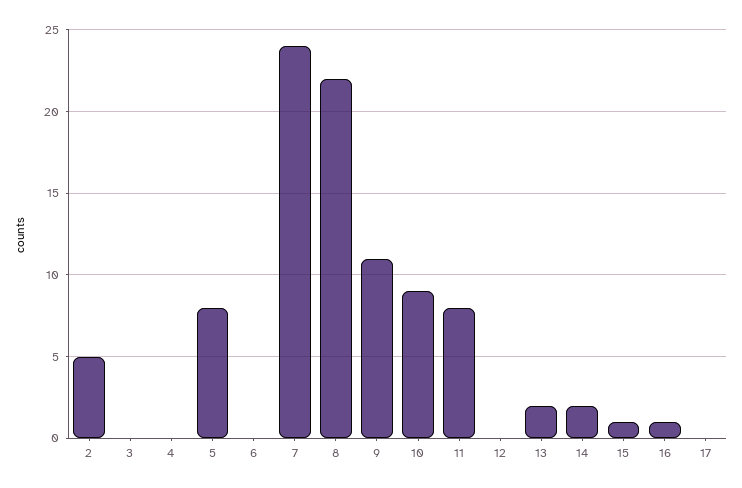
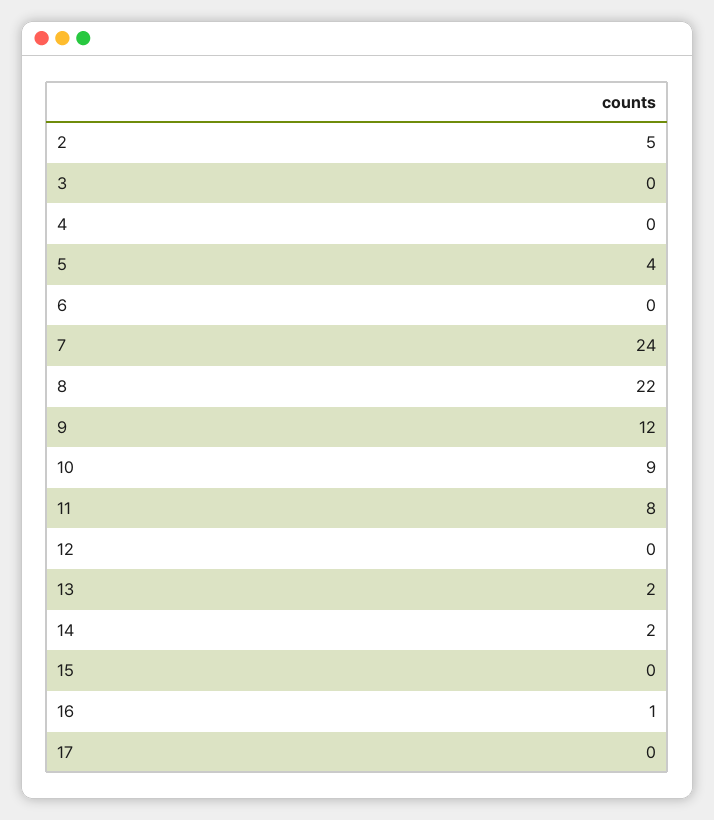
  {
    "2": 5,
    "3": 0,
    "4": 0,
-   "5": 8,
+   "5": 4,
    "6": 0,
    "7": 24,
    "8": 22,
-   "9": 11,
+   "9": 12,
    "10": 9,
    "11": 8,
    "12": 0,
    "13": 2,
    "14": 2,
-   "15": 1,
+   "15": 0,
    "16": 1,
    "17": 0
  }

